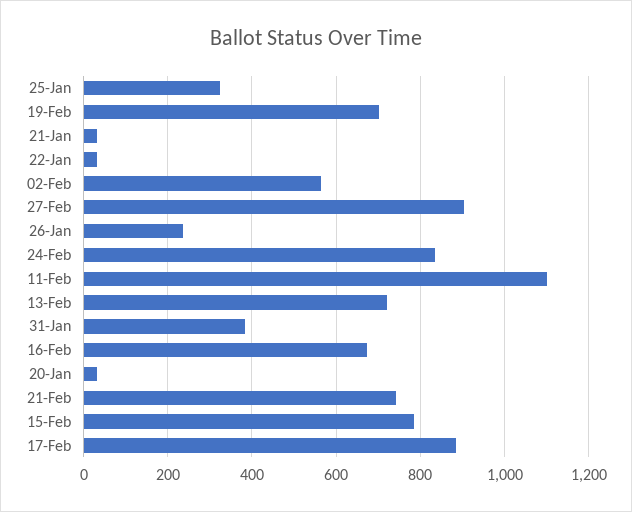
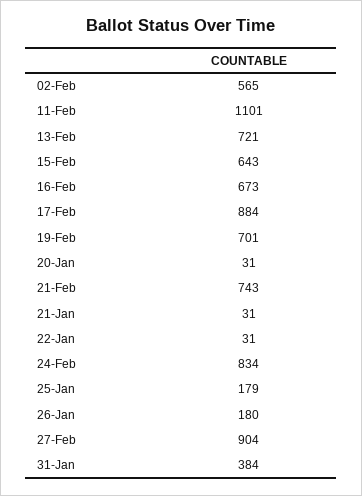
  {
-   "25-Jan": 320,
+   "25-Jan": 179,
    "19-Feb": 701,
    "21-Jan": 31,
    "22-Jan": 31,
    "02-Feb": 565,
    "27-Feb": 904,
-   "26-Jan": 240,
+   "26-Jan": 180,
    "24-Feb": 834,
    "11-Feb": 1101,
    "13-Feb": 721,
    "31-Jan": 384,
    "16-Feb": 673,
    "20-Jan": 31,
    "21-Feb": 743,
-   "15-Feb": 780,
+   "15-Feb": 643,
    "17-Feb": 884
  }

